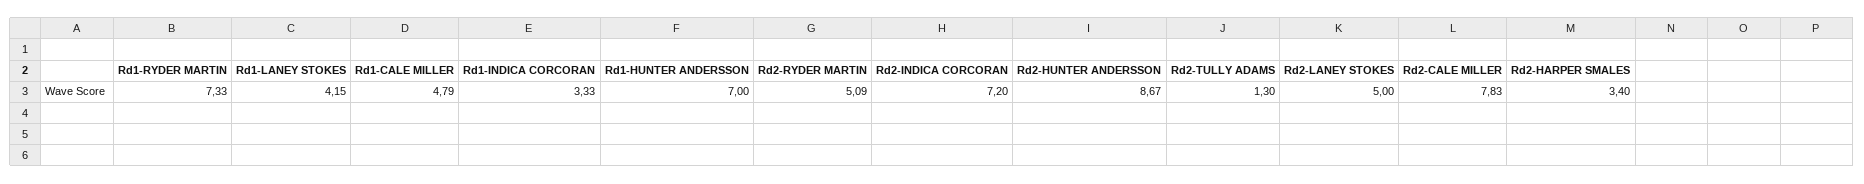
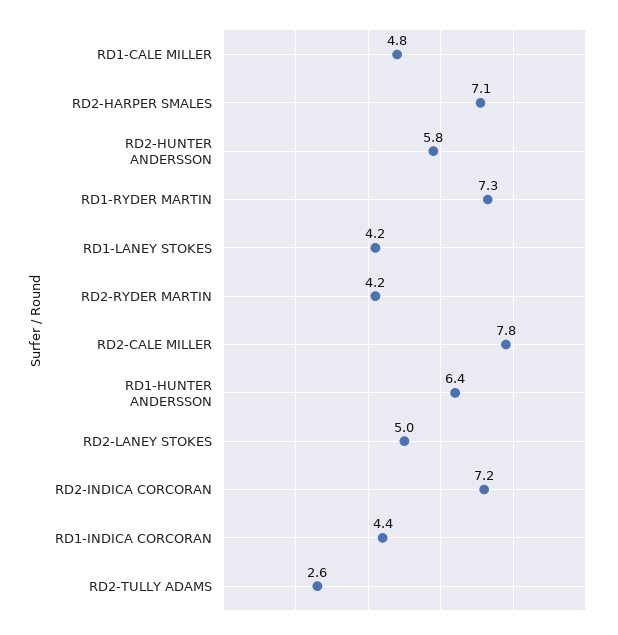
  {
    "Rd1-RYDER MARTIN": 7.33,
    "Rd1-LANEY STOKES": 4.15,
    "Rd1-CALE MILLER": 4.79,
-   "Rd1-INDICA CORCORAN": 3.33,
+   "Rd1-INDICA CORCORAN": 4.4,
-   "Rd1-HUNTER ANDERSSON": 7,
+   "Rd1-HUNTER ANDERSSON": 6.4,
-   "Rd2-RYDER MARTIN": 5.09,
+   "Rd2-RYDER MARTIN": 4.2,
    "Rd2-INDICA CORCORAN": 7.2,
-   "Rd2-HUNTER ANDERSSON": 8.67,
+   "Rd2-HUNTER ANDERSSON": 5.8,
-   "Rd2-TULLY ADAMS": 1.3,
+   "Rd2-TULLY ADAMS": 2.6,
    "Rd2-LANEY STOKES": 5,
    "Rd2-CALE MILLER": 7.83,
-   "Rd2-HARPER SMALES": 3.4
+   "Rd2-HARPER SMALES": 7.1
  }

